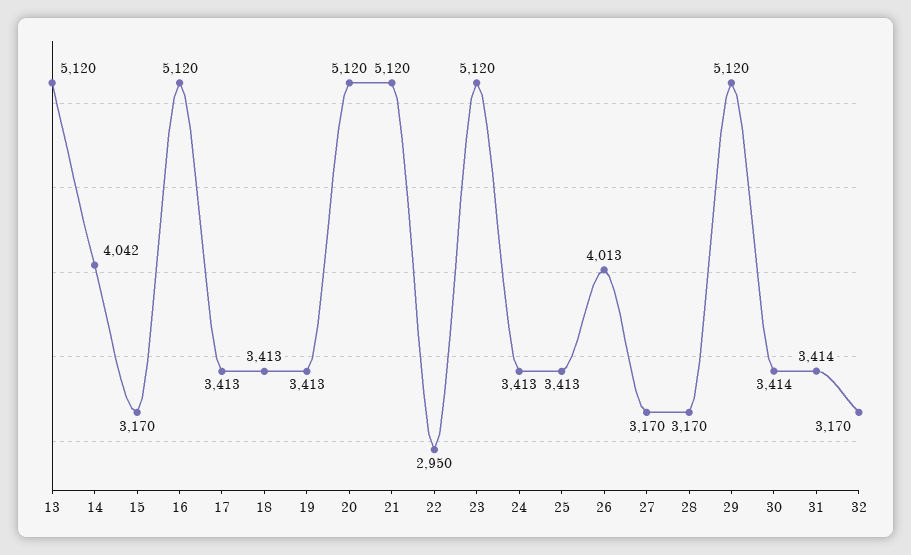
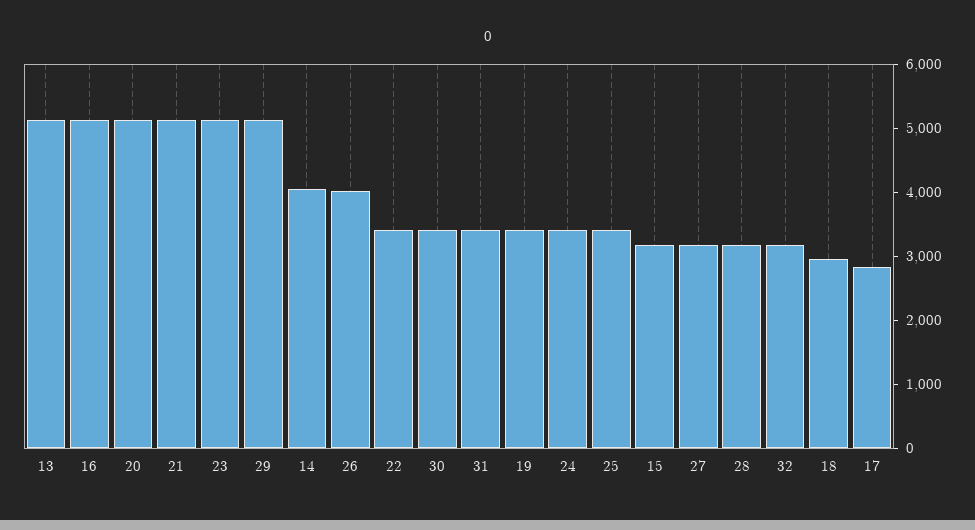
  {
    "13": 5120,
    "14": 4042,
    "15": 3170,
    "16": 5120,
-   "17": 3413,
+   "17": 2800,
-   "18": 3413,
+   "18": 3000,
    "19": 3413,
    "20": 5120,
    "21": 5120,
-   "22": 2950,
+   "22": 3400,
    "23": 5120,
    "24": 3413,
    "25": 3413,
    "26": 4013,
    "27": 3170,
    "28": 3170,
    "29": 5120,
    "30": 3414,
    "31": 3414,
    "32": 3170
  }

